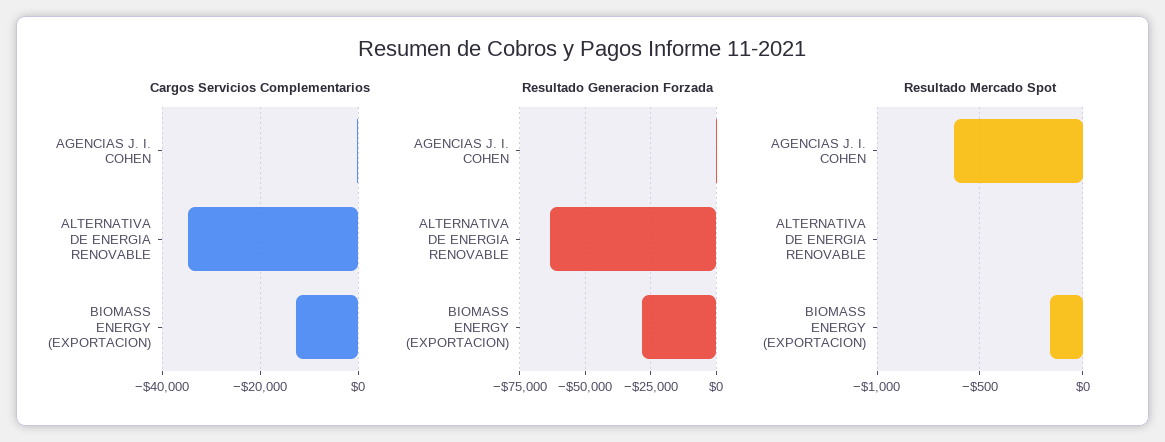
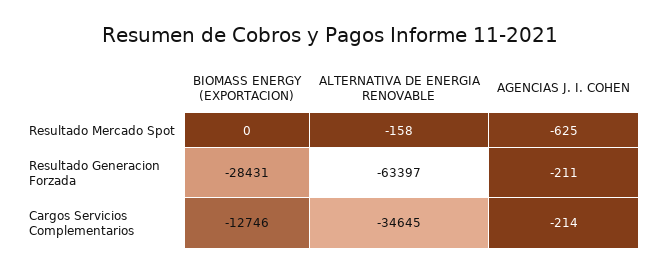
  {
    "Cargos Servicios Complementarios": {
      "AGENCIAS J. I. COHEN": -214,
      "ALTERNATIVA DE ENERGIA RENOVABLE": -34645,
      "BIOMASS ENERGY (EXPORTACION)": -12746
    },
    "Resultado Generacion Forzada": {
      "AGENCIAS J. I. COHEN": -211,
      "ALTERNATIVA DE ENERGIA RENOVABLE": -63397,
      "BIOMASS ENERGY (EXPORTACION)": -28431
    },
    "Resultado Mercado Spot": {
      "AGENCIAS J. I. COHEN": -625,
-     "ALTERNATIVA DE ENERGIA RENOVABLE": 0,
+     "ALTERNATIVA DE ENERGIA RENOVABLE": -158,
-     "BIOMASS ENERGY (EXPORTACION)": -150
+     "BIOMASS ENERGY (EXPORTACION)": 0
    }
  }

